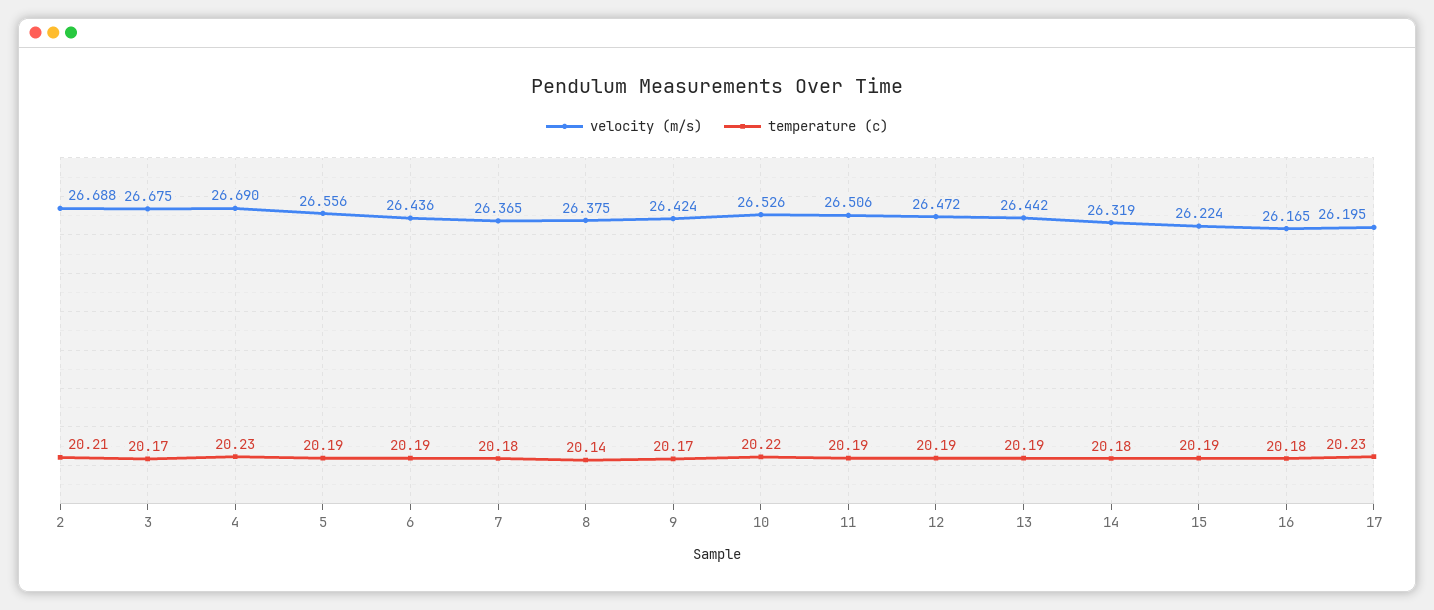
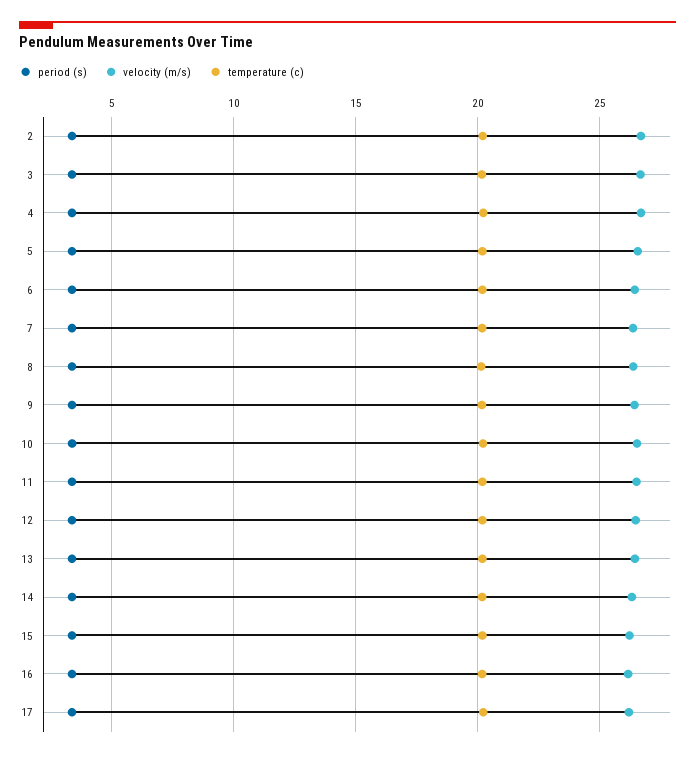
  {
    "velocity (m/s)": {
      "2": 26.688,
      "3": 26.675,
      "4": 26.69,
      "5": 26.556,
      "6": 26.436,
      "7": 26.365,
      "8": 26.375,
      "9": 26.424,
      "10": 26.526,
      "11": 26.506,
      "12": 26.472,
      "13": 26.442,
      "14": 26.319,
      "15": 26.224,
      "16": 26.165,
      "17": 26.195
    },
    "temperature (c)": {
      "2": 20.21,
      "3": 20.17,
      "4": 20.23,
      "5": 20.19,
      "6": 20.19,
      "7": 20.18,
      "8": 20.14,
      "9": 20.17,
      "10": 20.22,
      "11": 20.19,
      "12": 20.19,
      "13": 20.19,
      "14": 20.18,
      "15": 20.19,
      "16": 20.18,
      "17": 20.23
-   }
+   },
+   "period (s)": {
+     "2": 3.5,
+     "3": 3.5,
+     "4": 3.5,
+     "5": 3.5,
+     "6": 3.5,
+     "7": 3.5,
+     "8": 3.5,
+     "9": 3.5,
+     "10": 3.5,
+     "11": 3.5,
+     "12": 3.5,
+     "13": 3.5,
+     "14": 3.5,
+     "15": 3.5,
+     "16": 3.5,
+     "17": 3.5
+   }
  }

